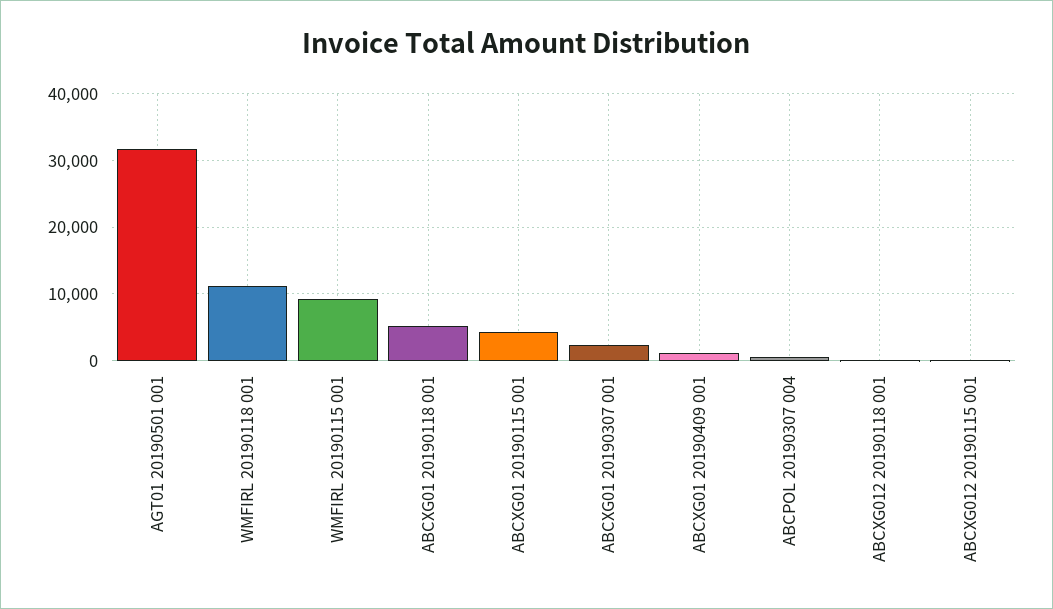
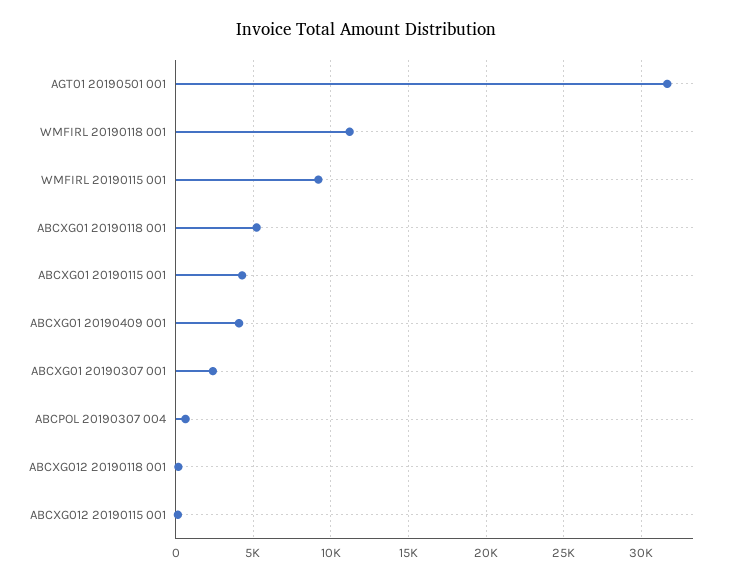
  {
    "AGT01 20190501 001": 31500,
    "WMFIRL 20190118 001": 11000,
    "WMFIRL 20190115 001": 9000,
    "ABCXG01 20190118 001": 5000,
    "ABCXG01 20190115 001": 4500,
    "ABCXG01 20190307 001": 2500,
-   "ABCXG01 20190409 001": 1000,
+   "ABCXG01 20190409 001": 4000,
    "ABCPOL 20190307 004": 500,
    "ABCXG012 20190118 001": 0,
    "ABCXG012 20190115 001": 0
  }

